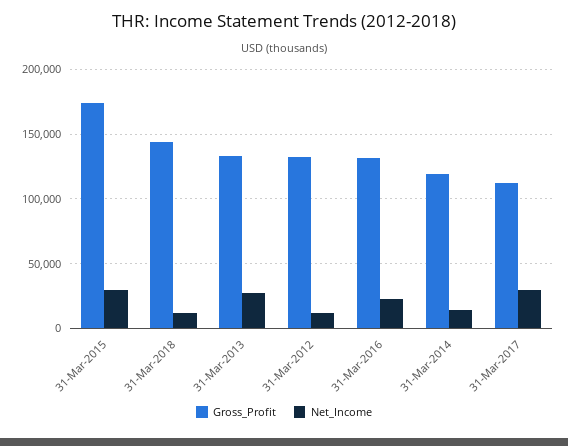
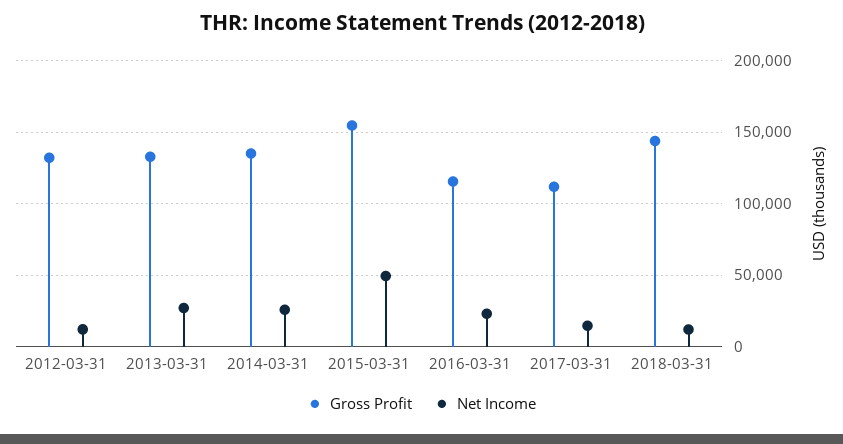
  {
    "Gross_Profit": {
-     "31-Mar-2015": 175000,
+     "31-Mar-2015": 155000,
      "31-Mar-2018": 145000,
      "31-Mar-2013": 135000,
      "31-Mar-2012": 130000,
-     "31-Mar-2016": 130000,
+     "31-Mar-2016": 115000,
-     "31-Mar-2014": 120000,
+     "31-Mar-2014": 135000,
      "31-Mar-2017": 110000
    },
    "Net_Income": {
-     "31-Mar-2015": 30000,
+     "31-Mar-2015": 50000,
      "31-Mar-2018": 10000,
      "31-Mar-2013": 25000,
      "31-Mar-2012": 10000,
      "31-Mar-2016": 25000,
-     "31-Mar-2014": 15000,
+     "31-Mar-2014": 25000,
-     "31-Mar-2017": 30000
+     "31-Mar-2017": 15000
    }
  }

